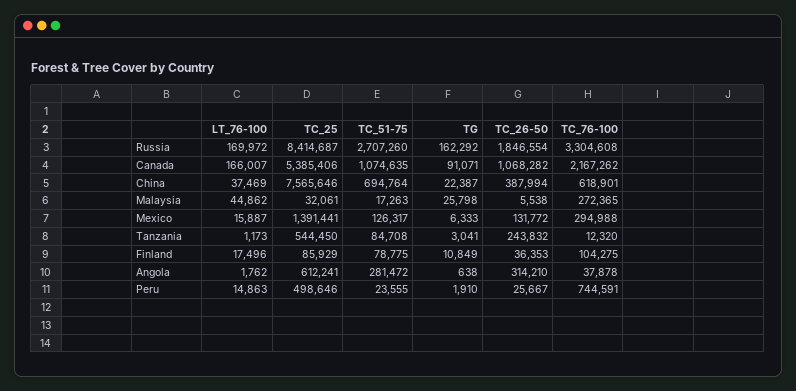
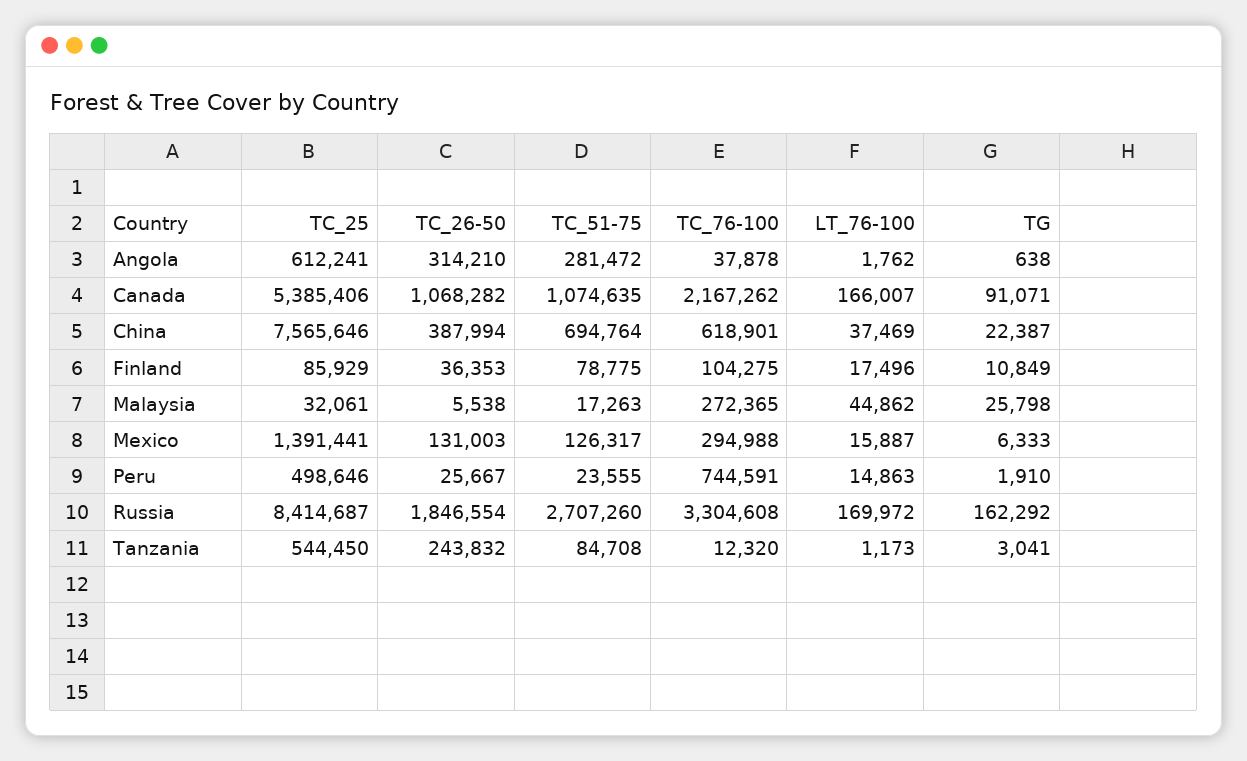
  {
    "LT_76-100": {
      "Russia": 169972,
      "Canada": 166007,
      "China": 37469,
      "Malaysia": 44862,
      "Mexico": 15887,
      "Tanzania": 1173,
      "Finland": 17496,
      "Angola": 1762,
      "Peru": 14863
    },
    "TC_25": {
      "Russia": 8414687,
      "Canada": 5385406,
      "China": 7565646,
      "Malaysia": 32061,
      "Mexico": 1391441,
      "Tanzania": 544450,
      "Finland": 85929,
      "Angola": 612241,
      "Peru": 498646
    },
    "TC_51-75": {
      "Russia": 2707260,
      "Canada": 1074635,
      "China": 694764,
      "Malaysia": 17263,
      "Mexico": 126317,
      "Tanzania": 84708,
      "Finland": 78775,
      "Angola": 281472,
      "Peru": 23555
    },
    "TG": {
      "Russia": 162292,
      "Canada": 91071,
      "China": 22387,
      "Malaysia": 25798,
      "Mexico": 6333,
      "Tanzania": 3041,
      "Finland": 10849,
      "Angola": 638,
      "Peru": 1910
    },
    "TC_26-50": {
      "Russia": 1846554,
      "Canada": 1068282,
      "China": 387994,
      "Malaysia": 5538,
-     "Mexico": 131772,
+     "Mexico": 131003,
      "Tanzania": 243832,
      "Finland": 36353,
      "Angola": 314210,
      "Peru": 25667
    },
    "TC_76-100": {
      "Russia": 3304608,
      "Canada": 2167262,
      "China": 618901,
      "Malaysia": 272365,
      "Mexico": 294988,
      "Tanzania": 12320,
      "Finland": 104275,
      "Angola": 37878,
      "Peru": 744591
    }
  }

